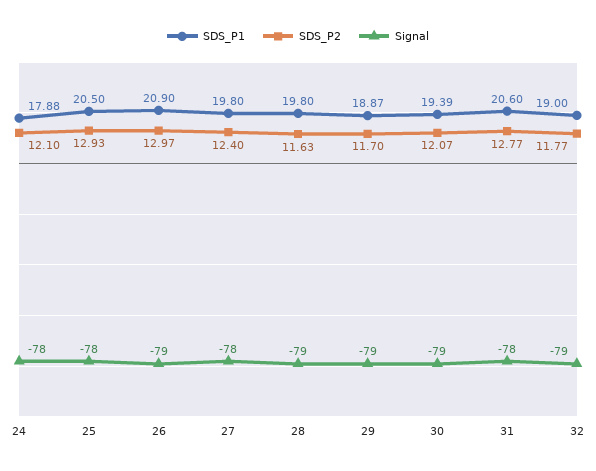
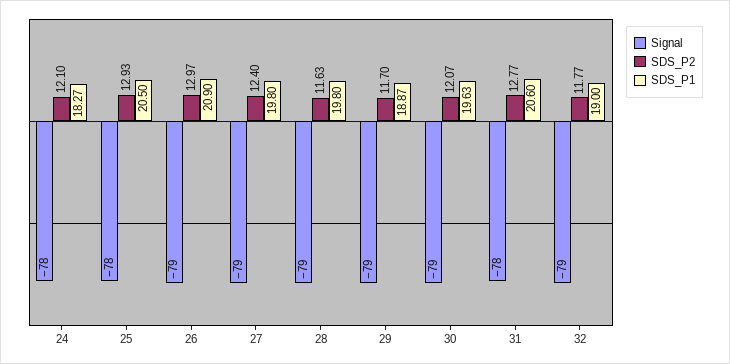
  {
    "SDS_P1": {
-     "24": 17.88,
+     "24": 18.27,
      "25": 20.5,
      "26": 20.9,
      "27": 19.8,
      "28": 19.8,
      "29": 18.87,
-     "30": 19.39,
+     "30": 19.63,
      "31": 20.6,
      "32": 19
    },
    "SDS_P2": {
      "24": 12.1,
      "25": 12.93,
      "26": 12.97,
      "27": 12.4,
      "28": 11.63,
      "29": 11.7,
      "30": 12.07,
      "31": 12.77,
      "32": 11.77
    },
    "Signal": {
      "24": -78,
      "25": -78,
      "26": -79,
-     "27": -78,
+     "27": -79,
      "28": -79,
      "29": -79,
      "30": -79,
      "31": -78,
      "32": -79
    }
  }

